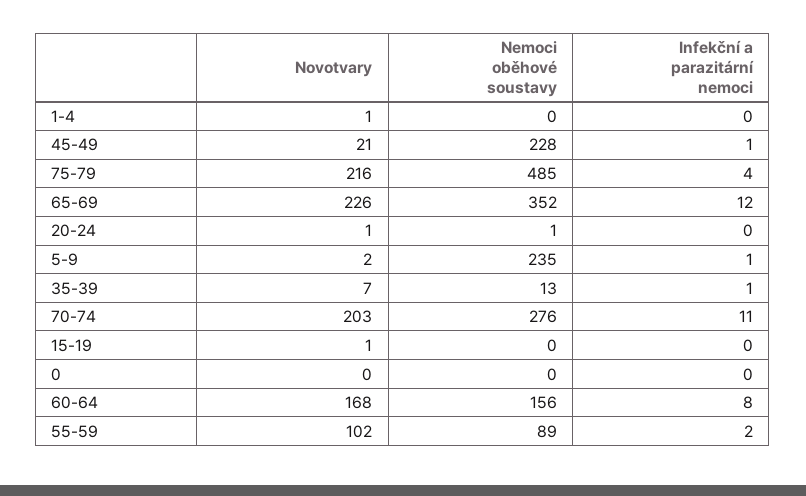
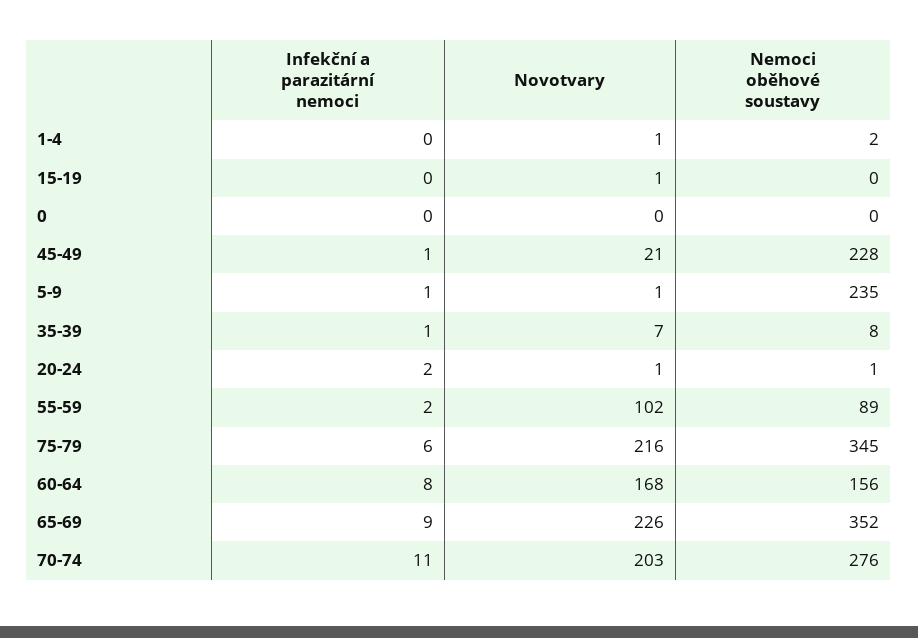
  {
    "Novotvary": {
      "1-4": 1,
      "45-49": 21,
      "75-79": 216,
      "65-69": 226,
      "20-24": 1,
-     "5-9": 2,
+     "5-9": 1,
      "35-39": 7,
      "70-74": 203,
      "15-19": 1,
      "0": 0,
      "60-64": 168,
      "55-59": 102
    },
    "Nemoci oběhové soustavy": {
-     "1-4": 0,
+     "1-4": 2,
      "45-49": 228,
-     "75-79": 485,
+     "75-79": 345,
      "65-69": 352,
      "20-24": 1,
      "5-9": 235,
-     "35-39": 13,
+     "35-39": 8,
      "70-74": 276,
      "15-19": 0,
      "0": 0,
      "60-64": 156,
      "55-59": 89
    },
    "Infekční a parazitární nemoci": {
      "1-4": 0,
      "45-49": 1,
-     "75-79": 4,
+     "75-79": 6,
-     "65-69": 12,
+     "65-69": 9,
-     "20-24": 0,
+     "20-24": 2,
      "5-9": 1,
      "35-39": 1,
      "70-74": 11,
      "15-19": 0,
      "0": 0,
      "60-64": 8,
      "55-59": 2
    }
  }

